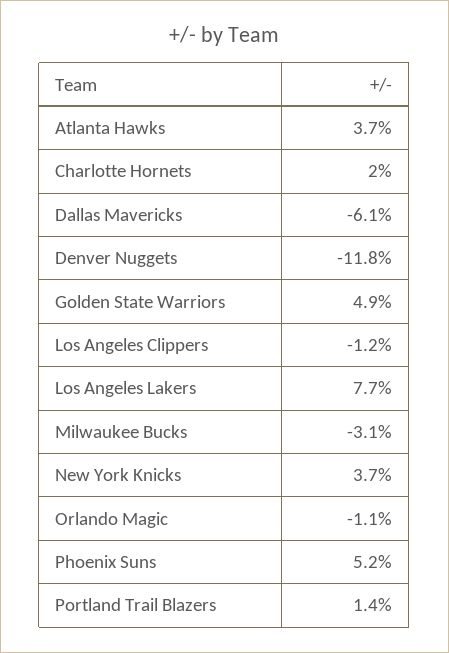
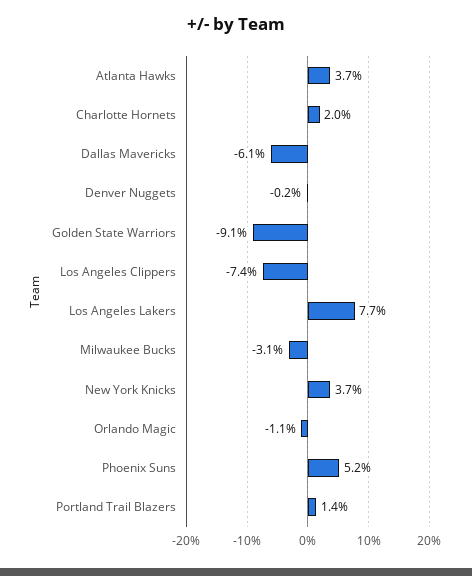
  {
    "Atlanta Hawks": 3.7,
    "Charlotte Hornets": 2,
    "Dallas Mavericks": -6.1,
-   "Denver Nuggets": -11.8,
+   "Denver Nuggets": -0.2,
-   "Golden State Warriors": 4.9,
+   "Golden State Warriors": -9.1,
-   "Los Angeles Clippers": -1.2,
+   "Los Angeles Clippers": -7.4,
    "Los Angeles Lakers": 7.7,
    "Milwaukee Bucks": -3.1,
    "New York Knicks": 3.7,
    "Orlando Magic": -1.1,
    "Phoenix Suns": 5.2,
    "Portland Trail Blazers": 1.4
  }

